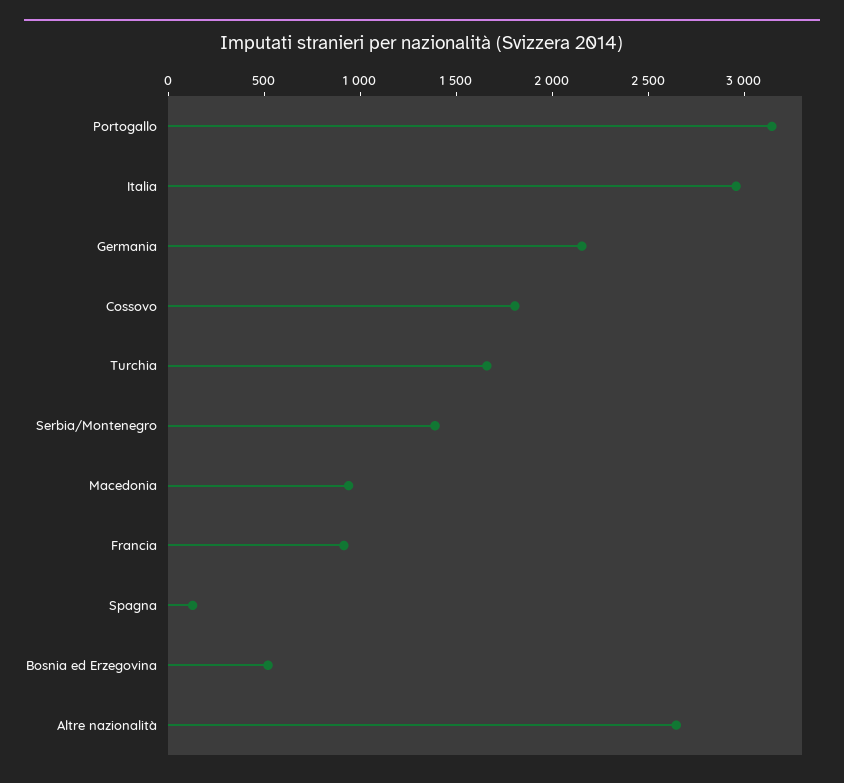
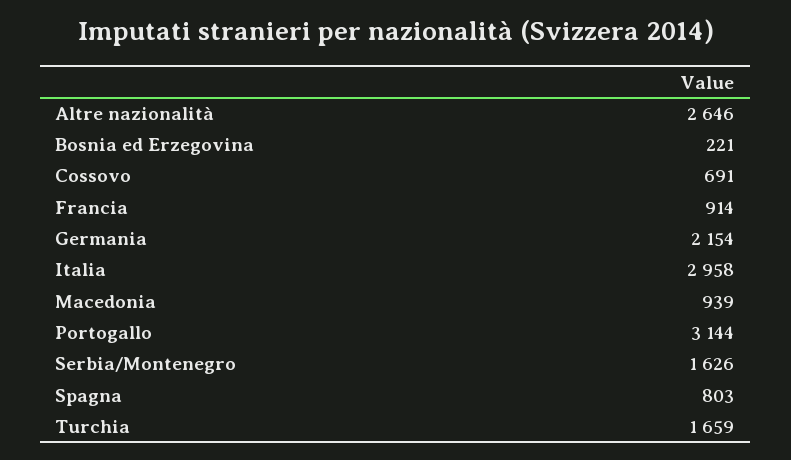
  {
    "Portogallo": 3144,
    "Italia": 2958,
    "Germania": 2154,
-   "Cossovo": 1800,
+   "Cossovo": 691,
    "Turchia": 1659,
-   "Serbia/Montenegro": 1400,
+   "Serbia/Montenegro": 1626,
    "Macedonia": 939,
    "Francia": 914,
-   "Spagna": 100,
+   "Spagna": 803,
-   "Bosnia ed Erzegovina": 500,
+   "Bosnia ed Erzegovina": 221,
    "Altre nazionalità": 2646
  }

